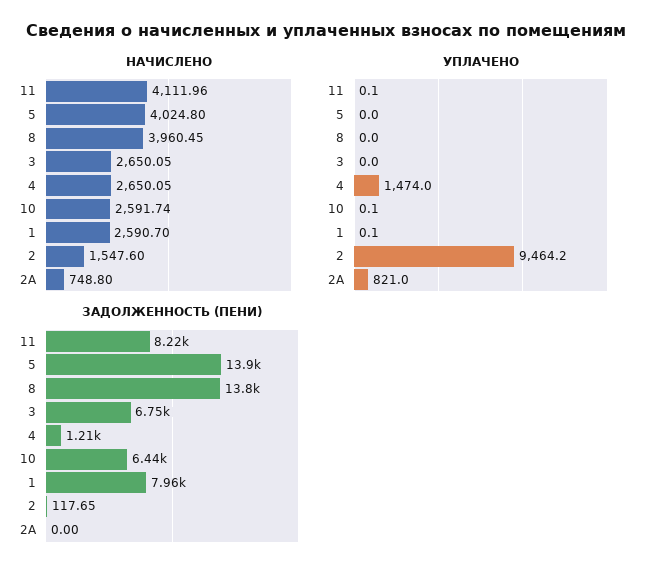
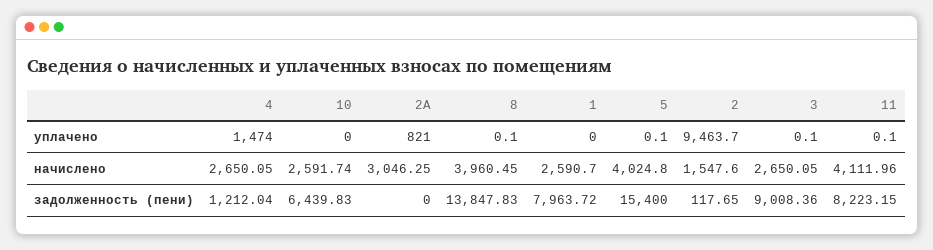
  {
    "НАЧИСЛЕНО": {
      "11": 4111.96,
      "5": 4024.8,
      "8": 3960.45,
      "3": 2650.05,
      "4": 2650.05,
      "10": 2591.74,
      "1": 2590.7,
      "2": 1547.6,
-     "2А": 748.8
+     "2А": 3046.25
    },
    "УПЛАЧЕНО": {
      "11": 0.1,
-     "5": 0,
+     "5": 0.1,
-     "8": 0,
+     "8": 0.1,
-     "3": 0,
+     "3": 0.1,
      "4": 1474,
-     "10": 0.1,
+     "10": 0,
-     "1": 0.1,
+     "1": 0,
-     "2": 9464.2,
+     "2": 9463.7,
      "2А": 821
    },
    "ЗАДОЛЖЕННОСТЬ (ПЕНИ)": {
      "11": 8223.15,
-     "5": 13900,
+     "5": 15400,
      "8": 13847.83,
-     "3": 6750,
+     "3": 9008.36,
      "4": 1212.04,
      "10": 6439.83,
      "1": 7963.72,
      "2": 117.65,
      "2А": 0
    }
  }

